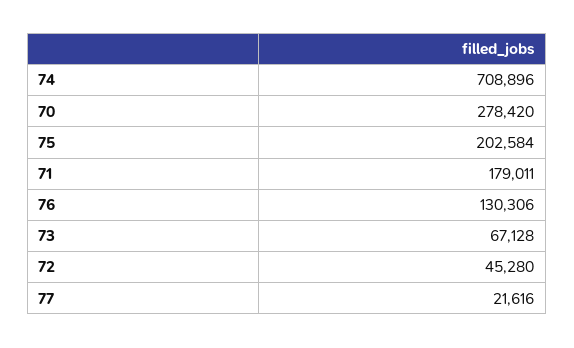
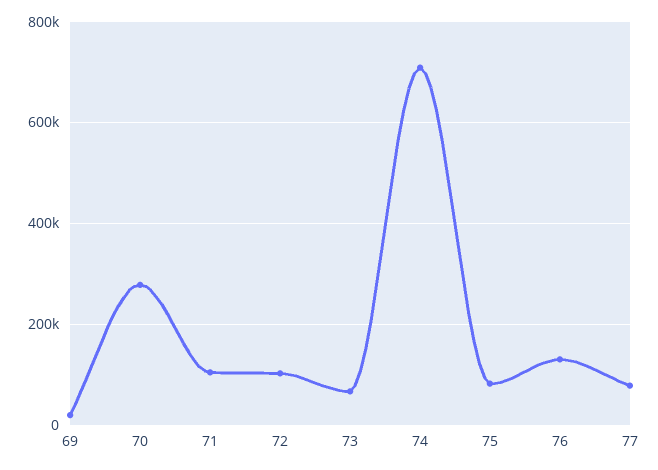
  {
    "74": 708896,
    "70": 278420,
-   "75": 202584,
+   "75": 80000,
-   "71": 179011,
+   "71": 100000,
    "76": 130306,
    "73": 67128,
-   "72": 45280,
+   "72": 100000,
-   "77": 21616
+   "77": 80000,
+   "69": 20000
  }

